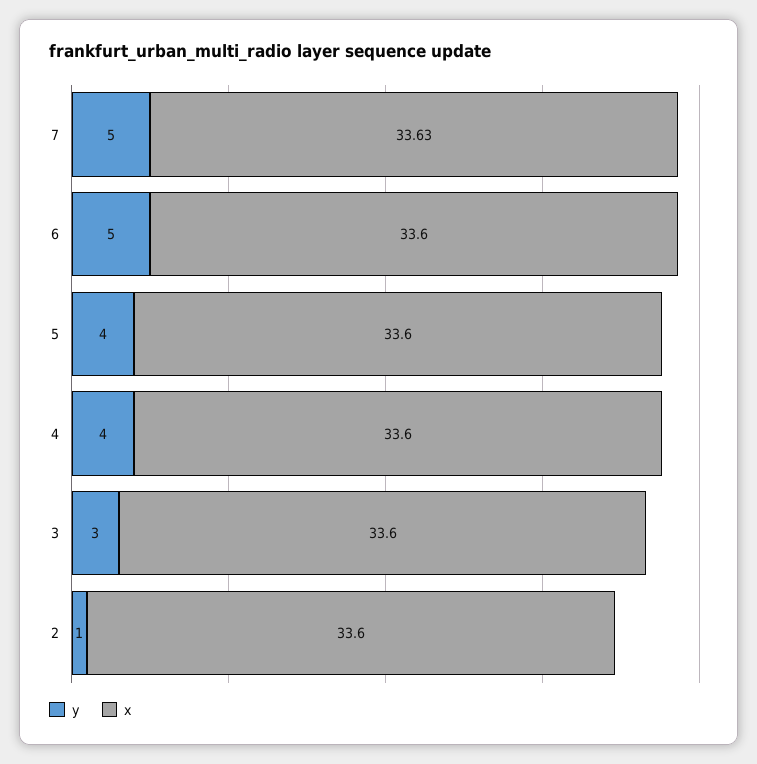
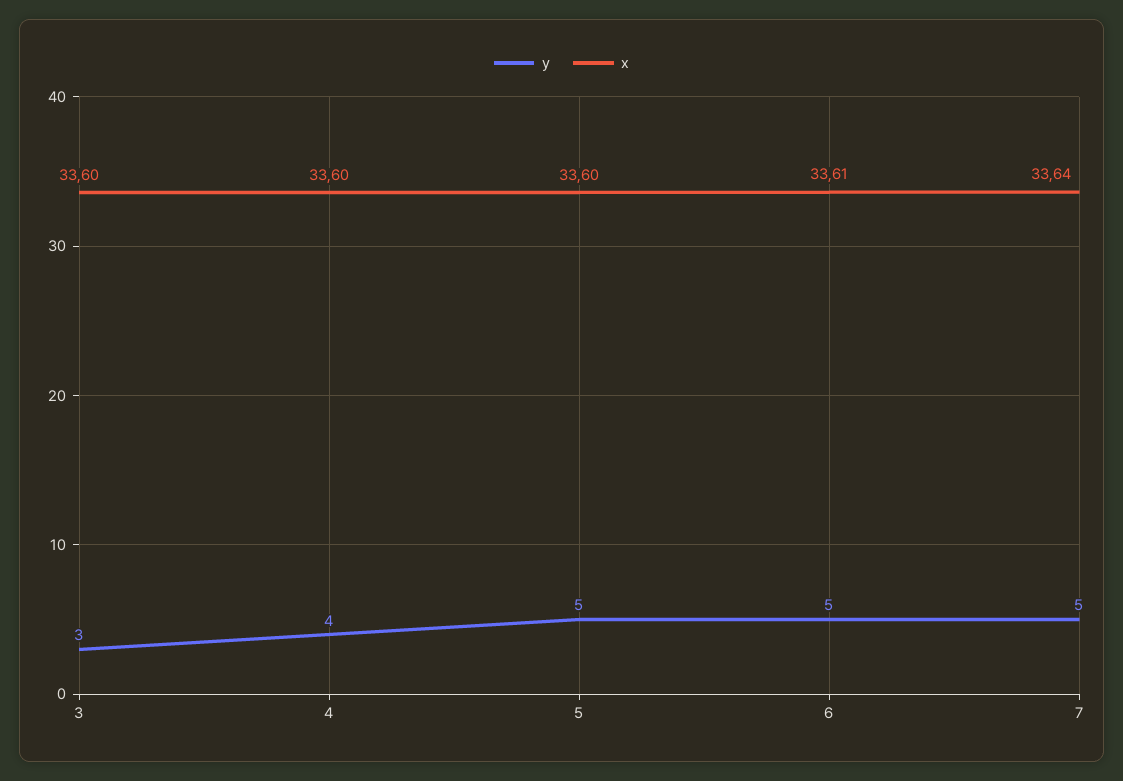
  {
    "y": {
      "7": 5,
      "6": 5,
-     "5": 4,
+     "5": 5,
      "4": 4,
-     "3": 3,
+     "3": 3
-     "2": 1
    },
    "x": {
-     "7": 33.63,
+     "7": 33.64,
-     "6": 33.6,
+     "6": 33.61,
      "5": 33.6,
      "4": 33.6,
-     "3": 33.6,
+     "3": 33.6
-     "2": 33.6
    }
  }

